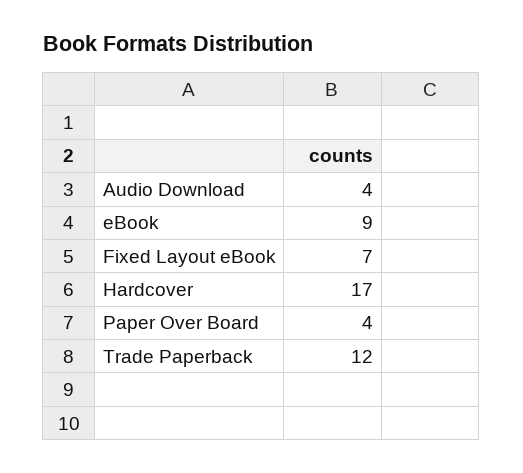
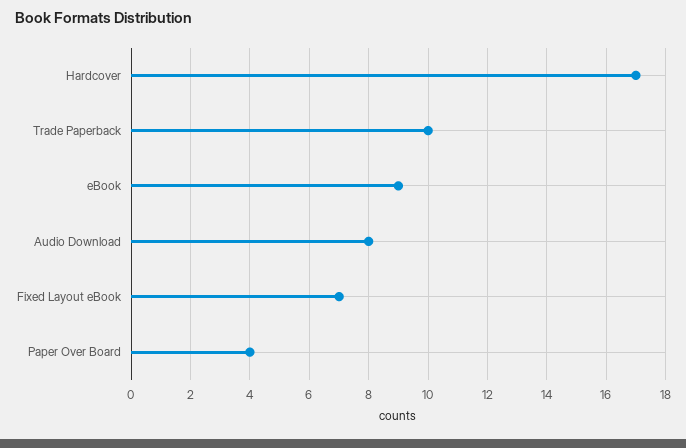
  {
-   "Audio Download": 4,
+   "Audio Download": 8,
    "eBook": 9,
    "Fixed Layout eBook": 7,
    "Hardcover": 17,
    "Paper Over Board": 4,
-   "Trade Paperback": 12
+   "Trade Paperback": 10
  }

